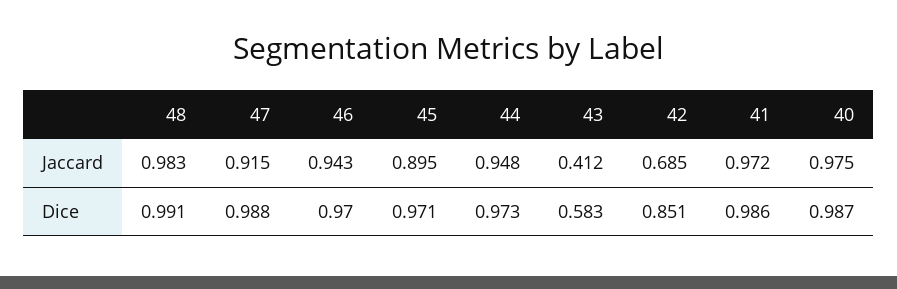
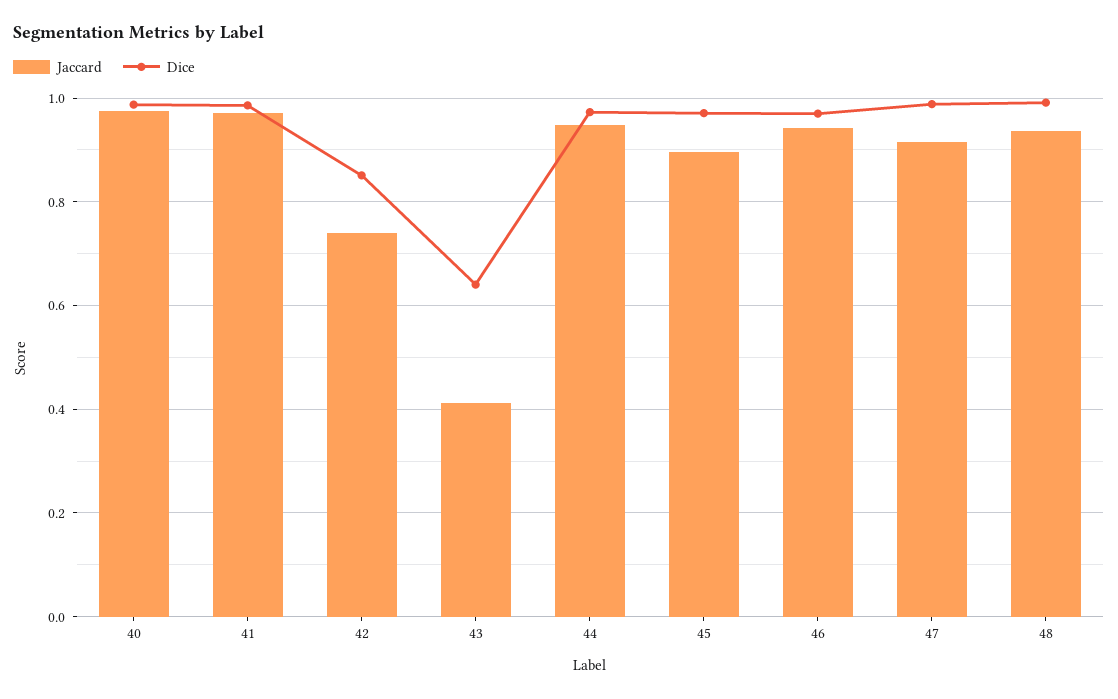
  {
    "Jaccard": {
-     "48": 0.983,
+     "48": 0.94,
      "47": 0.915,
      "46": 0.943,
      "45": 0.895,
      "44": 0.948,
      "43": 0.412,
-     "42": 0.685,
+     "42": 0.74,
      "41": 0.972,
      "40": 0.975
    },
    "Dice": {
      "48": 0.991,
      "47": 0.988,
      "46": 0.97,
      "45": 0.971,
      "44": 0.973,
-     "43": 0.583,
+     "43": 0.64,
      "42": 0.851,
      "41": 0.986,
      "40": 0.987
    }
  }

